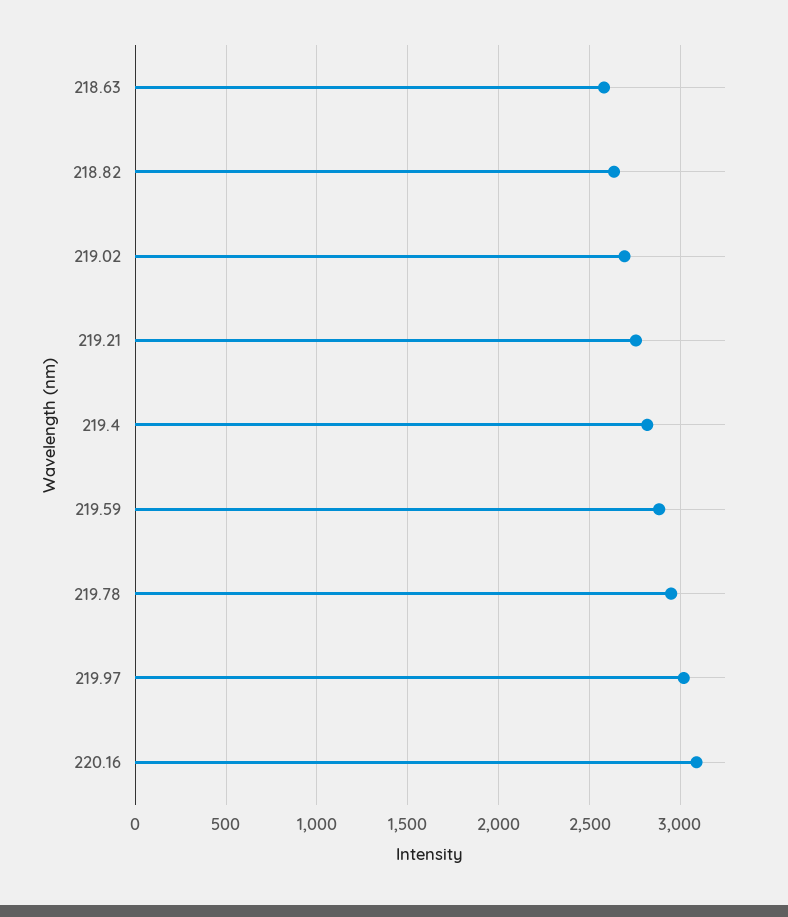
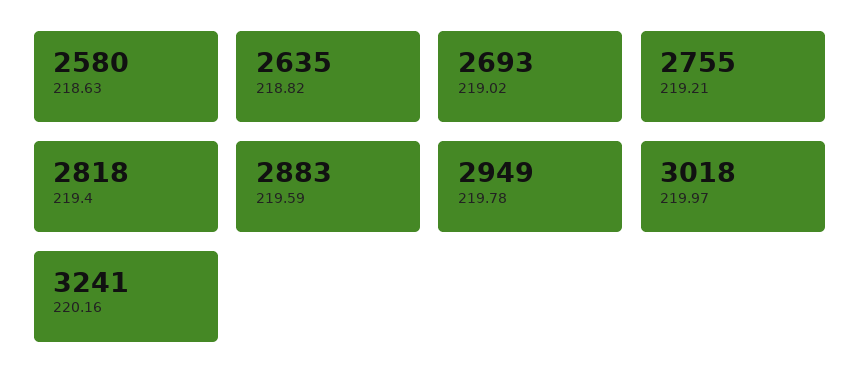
  {
    "218.63": 2580,
    "218.82": 2635,
    "219.02": 2693,
    "219.21": 2755,
    "219.4": 2818,
    "219.59": 2883,
    "219.78": 2949,
    "219.97": 3018,
-   "220.16": 3100
+   "220.16": 3241
  }

